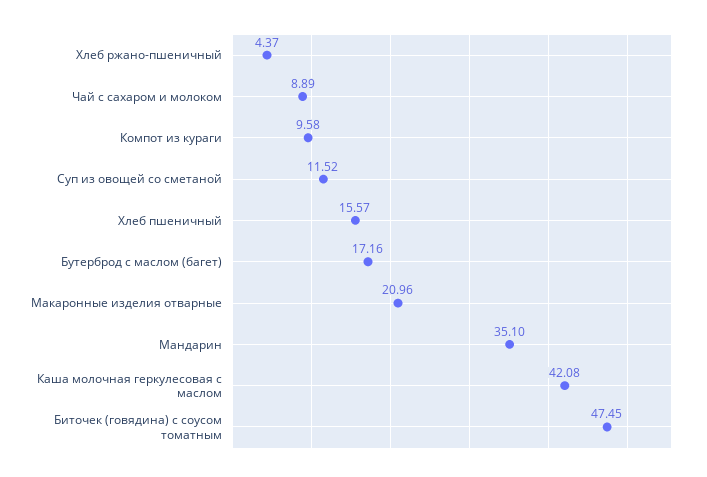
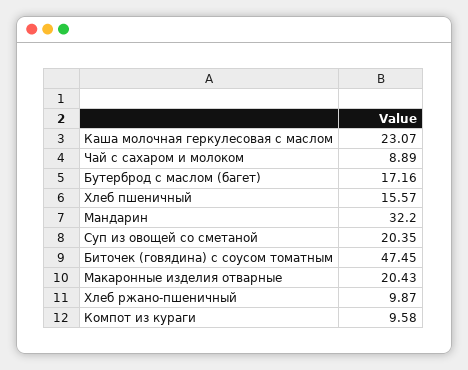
  {
-   "Хлеб ржано-пшеничный": 4.37,
+   "Хлеб ржано-пшеничный": 9.87,
    "Чай с сахаром и молоком": 8.89,
    "Компот из кураги": 9.58,
-   "Суп из овощей со сметаной": 11.52,
+   "Суп из овощей со сметаной": 20.35,
    "Хлеб пшеничный": 15.57,
    "Бутерброд с маслом (багет)": 17.16,
-   "Макаронные изделия отварные": 20.96,
+   "Макаронные изделия отварные": 20.43,
-   "Мандарин": 35.1,
+   "Мандарин": 32.2,
-   "Каша молочная геркулесовая с маслом": 42.08,
+   "Каша молочная геркулесовая с маслом": 23.07,
    "Биточек (говядина) с соусом томатным": 47.45
  }

